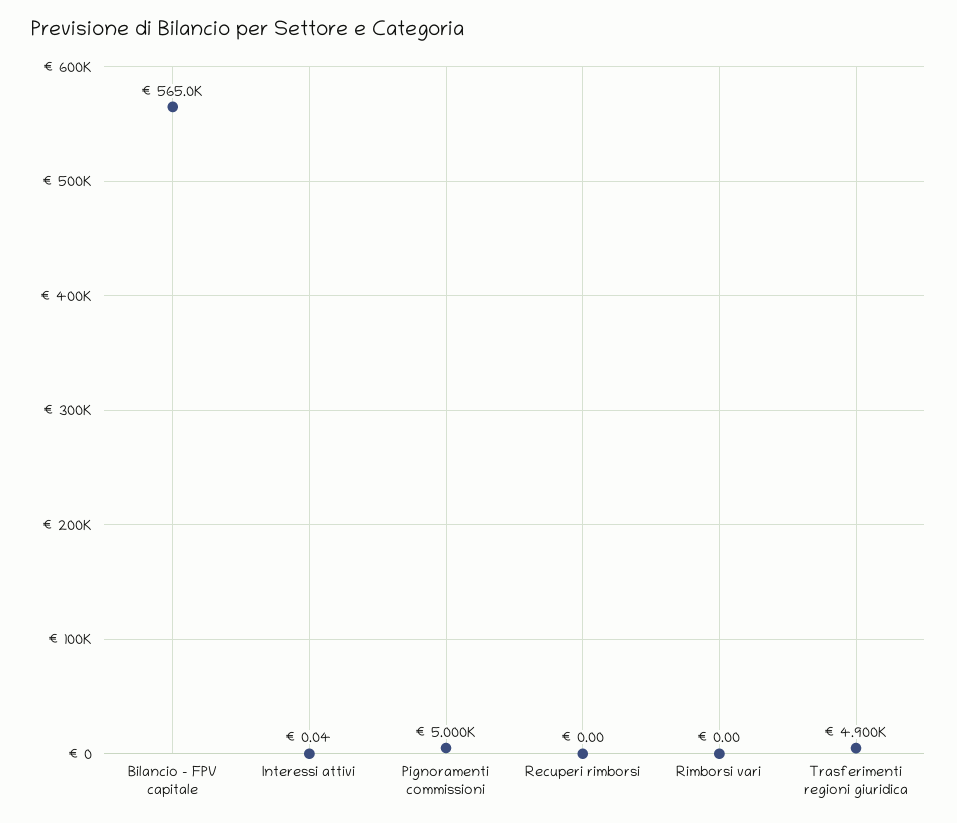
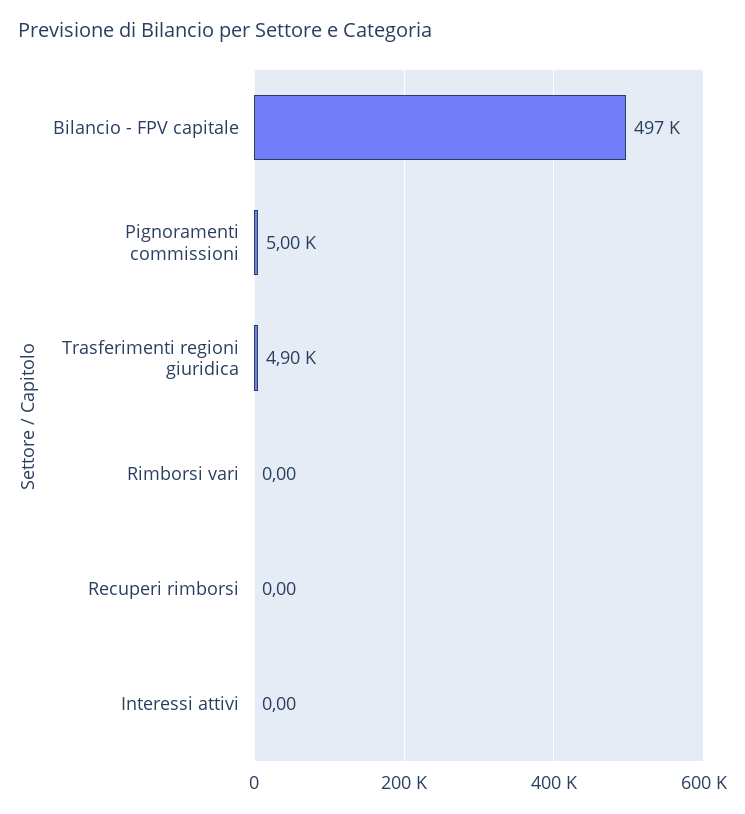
  {
-   "Bilancio - FPV capitale": 565000,
+   "Bilancio - FPV capitale": 497000,
-   "Interessi attivi": 0.04,
+   "Interessi attivi": 0,
    "Pignoramenti commissioni": 5000,
    "Recuperi rimborsi": 0,
    "Rimborsi vari": 0,
    "Trasferimenti regioni giuridica": 4900
  }

